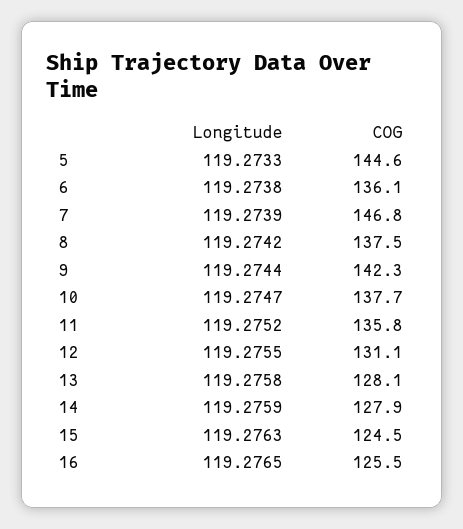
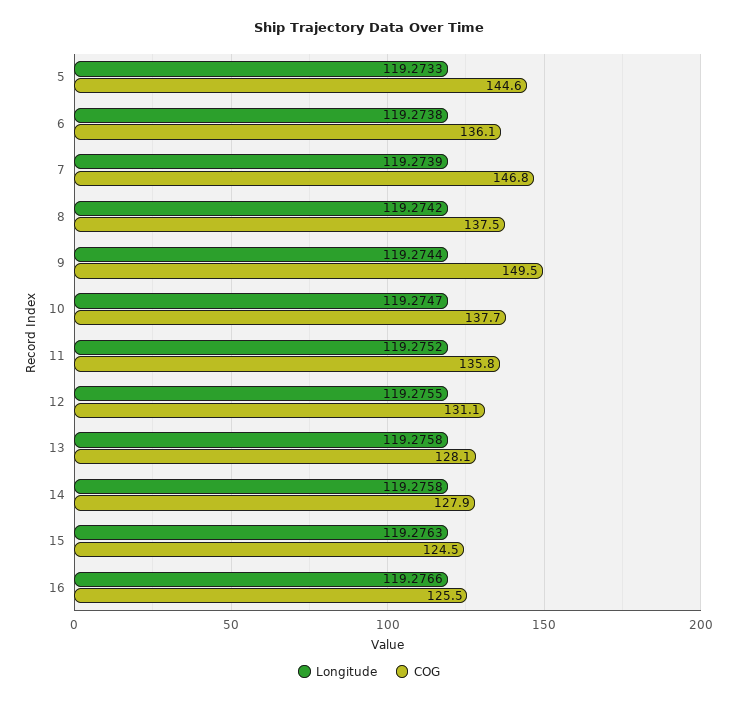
  {
    "Longitude": {
      "5": 119.2733,
      "6": 119.2738,
      "7": 119.2739,
      "8": 119.2742,
      "9": 119.2744,
      "10": 119.2747,
      "11": 119.2752,
      "12": 119.2755,
      "13": 119.2758,
-     "14": 119.2759,
+     "14": 119.2758,
      "15": 119.2763,
-     "16": 119.2765
+     "16": 119.2766
    },
    "COG": {
      "5": 144.6,
      "6": 136.1,
      "7": 146.8,
      "8": 137.5,
-     "9": 142.3,
+     "9": 149.5,
      "10": 137.7,
      "11": 135.8,
      "12": 131.1,
      "13": 128.1,
      "14": 127.9,
      "15": 124.5,
      "16": 125.5
    }
  }

